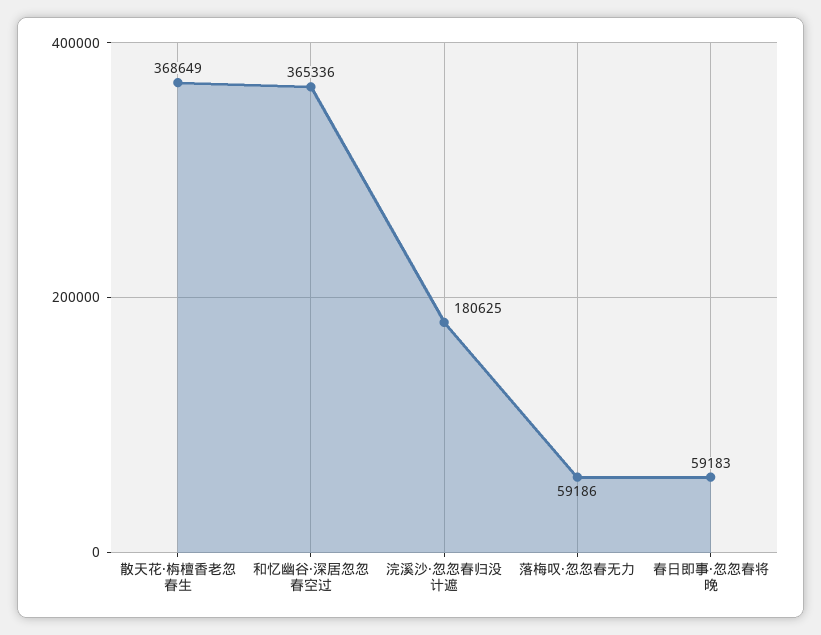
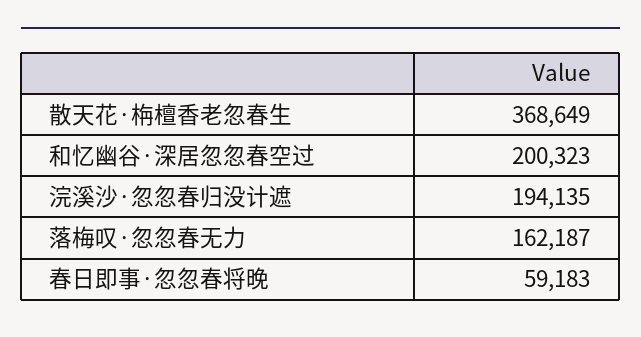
  {
    "散天花·栴檀香老忽春生": 368649,
-   "和忆幽谷·深居忽忽春空过": 365336,
+   "和忆幽谷·深居忽忽春空过": 200323,
-   "浣溪沙·忽忽春归没计遮": 180625,
+   "浣溪沙·忽忽春归没计遮": 194135,
-   "落梅叹·忽忽春无力": 59186,
+   "落梅叹·忽忽春无力": 162187,
    "春日即事·忽忽春将晚": 59183
  }

